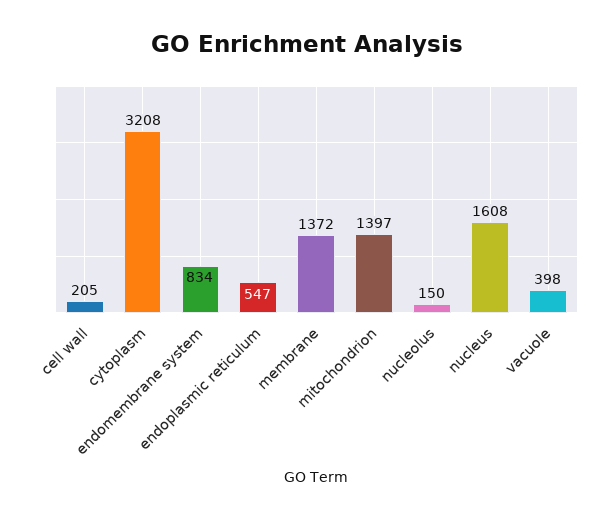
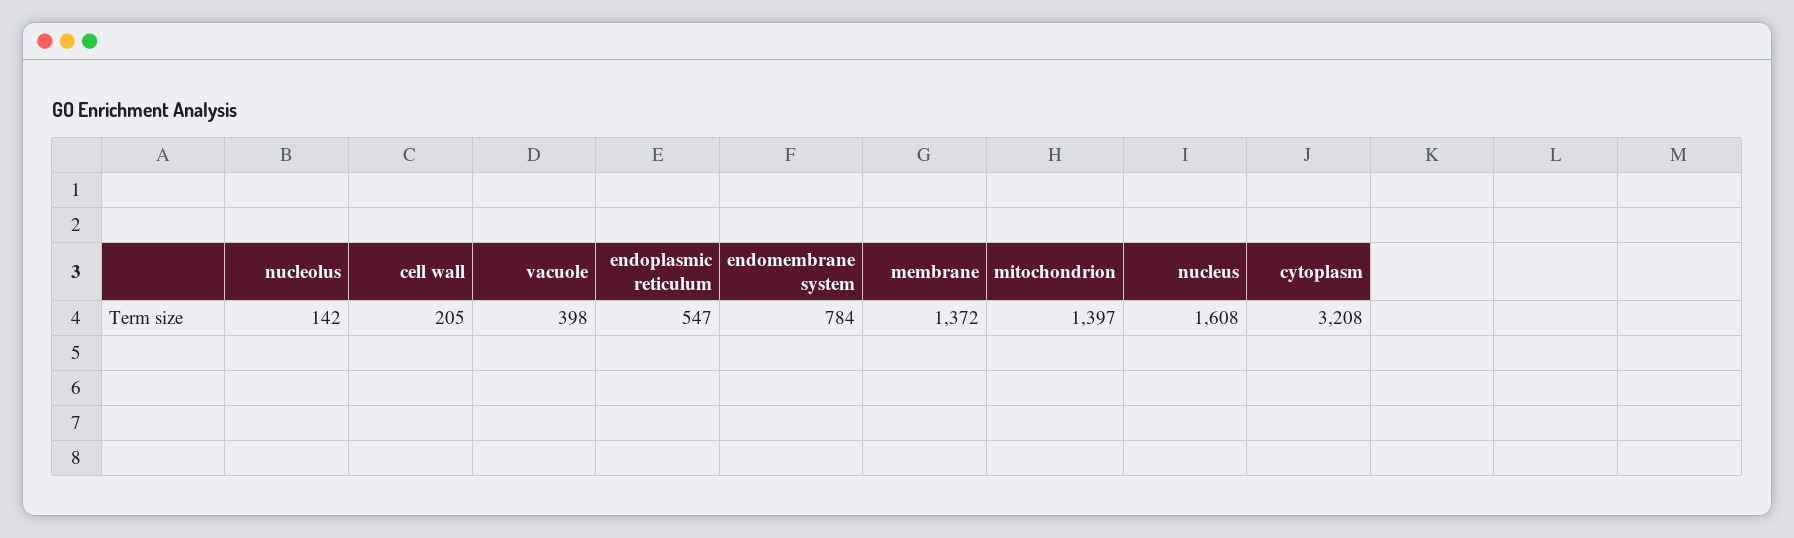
  {
    "cell wall": 205,
    "cytoplasm": 3208,
-   "endomembrane system": 834,
+   "endomembrane system": 784,
    "endoplasmic reticulum": 547,
    "membrane": 1372,
    "mitochondrion": 1397,
-   "nucleolus": 150,
+   "nucleolus": 142,
    "nucleus": 1608,
    "vacuole": 398
  }

